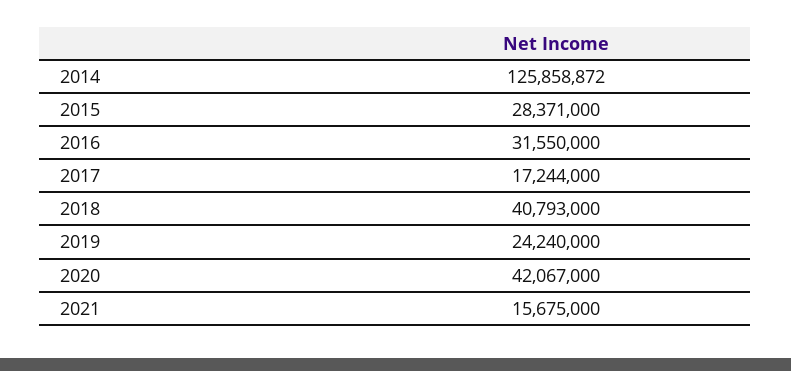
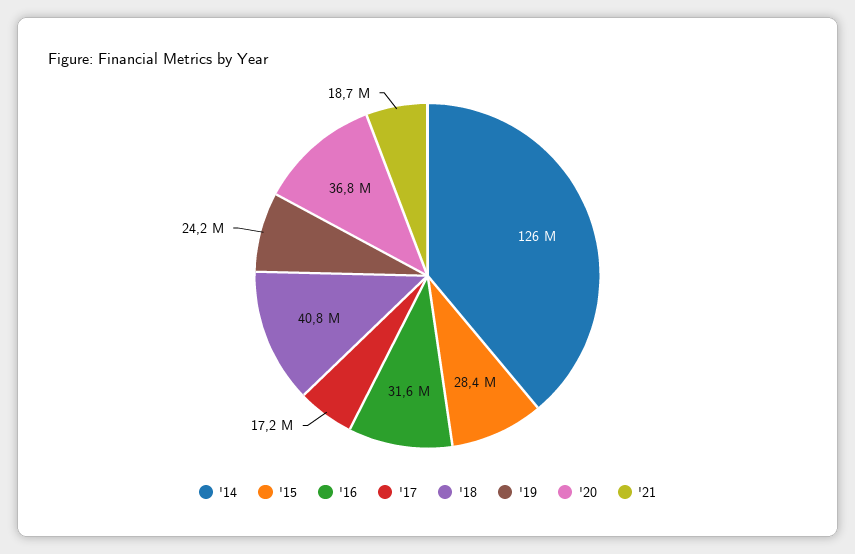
  {
    "2014": 125858872,
    "2015": 28371000,
    "2016": 31550000,
    "2017": 17244000,
    "2018": 40793000,
    "2019": 24240000,
-   "2020": 42067000,
+   "2020": 36800000,
-   "2021": 15675000
+   "2021": 18700000
  }

